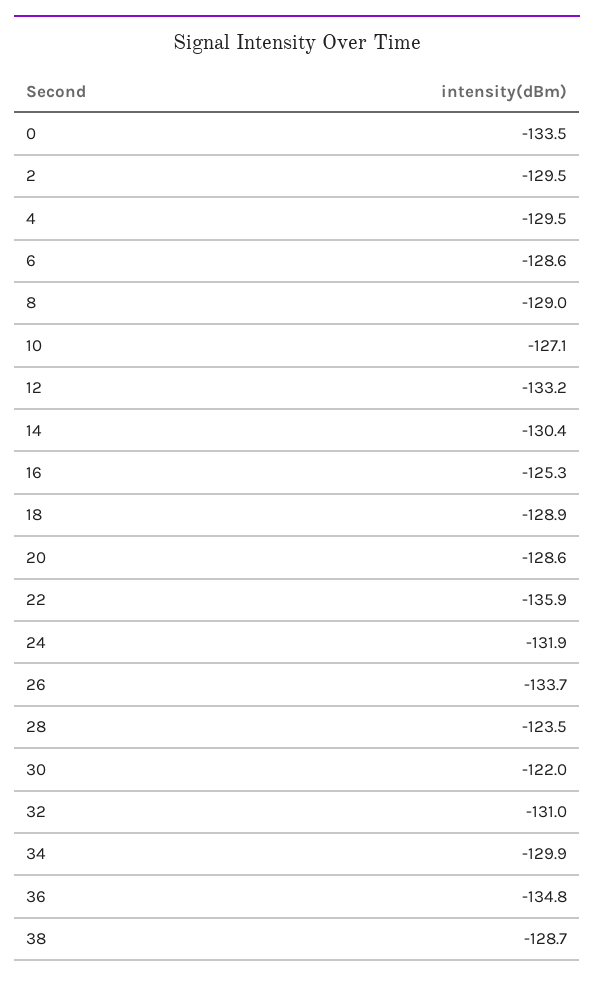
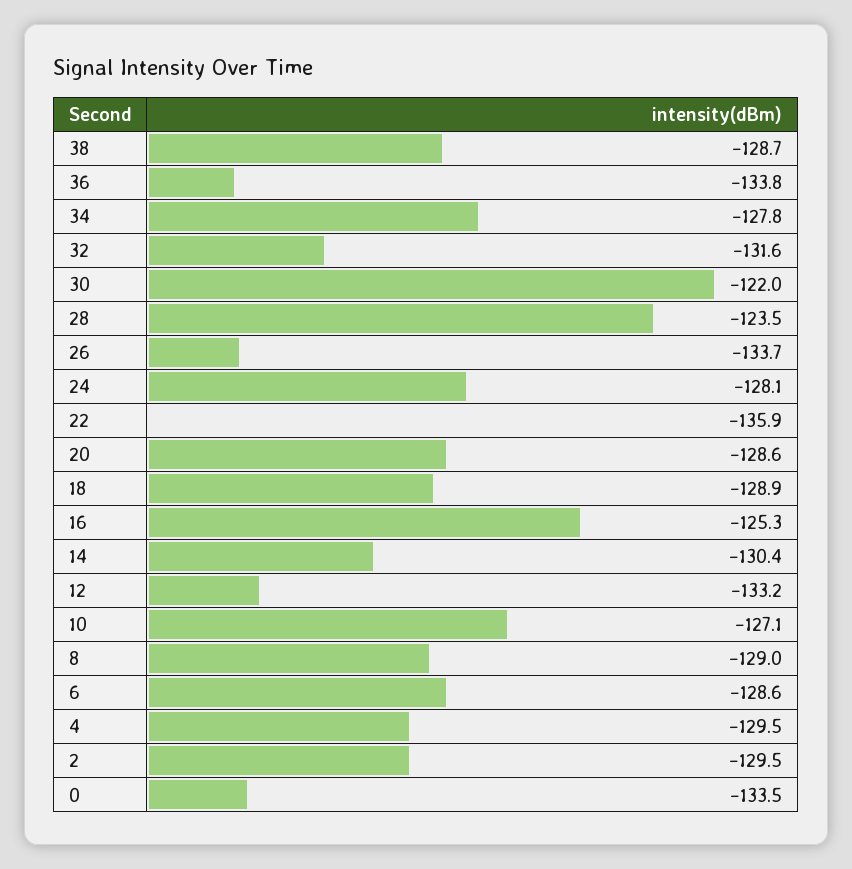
  {
    "0": -133.5,
    "2": -129.5,
    "4": -129.5,
    "6": -128.6,
    "8": -129,
    "10": -127.1,
    "12": -133.2,
    "14": -130.4,
    "16": -125.3,
    "18": -128.9,
    "20": -128.6,
    "22": -135.9,
-   "24": -131.9,
+   "24": -128.1,
    "26": -133.7,
    "28": -123.5,
    "30": -122,
-   "32": -131,
+   "32": -131.6,
-   "34": -129.9,
+   "34": -127.8,
-   "36": -134.8,
+   "36": -133.8,
    "38": -128.7
  }

